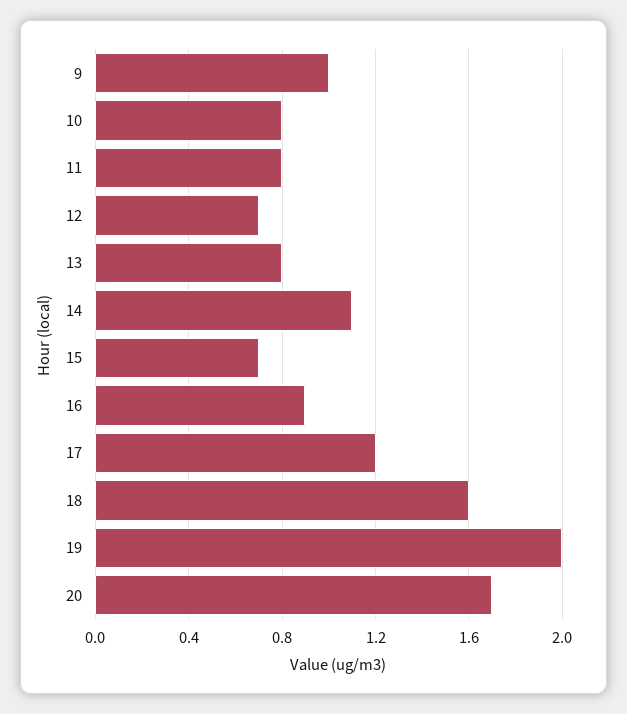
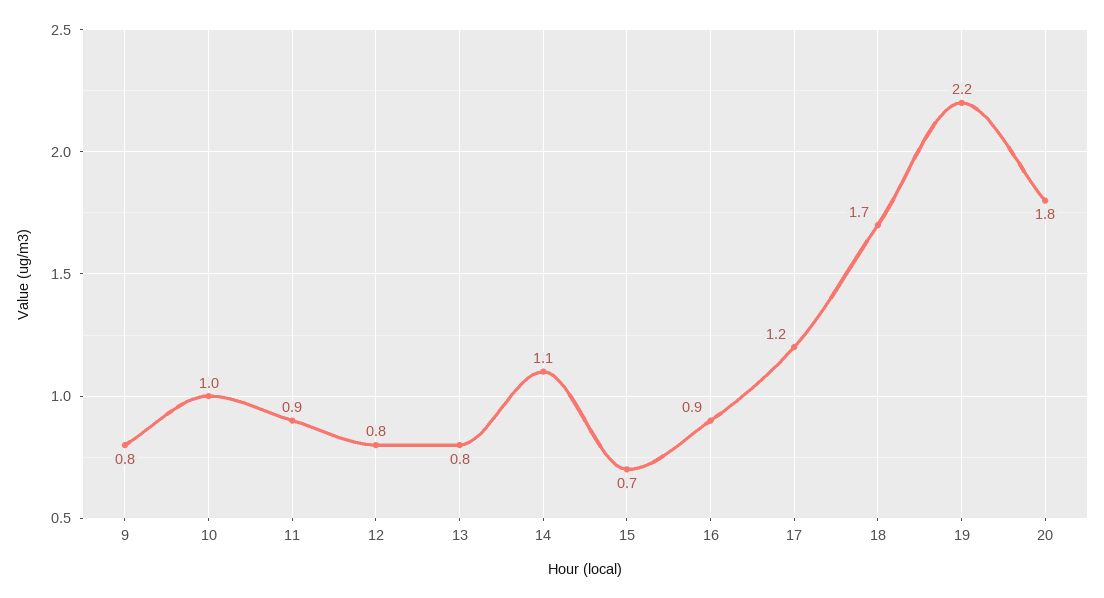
  {
-   "9": 1,
+   "9": 0.8,
-   "10": 0.8,
+   "10": 1,
-   "11": 0.8,
+   "11": 0.9,
-   "12": 0.7,
+   "12": 0.8,
    "13": 0.8,
    "14": 1.1,
    "15": 0.7,
    "16": 0.9,
    "17": 1.2,
-   "18": 1.6,
+   "18": 1.7,
-   "19": 2,
+   "19": 2.2,
-   "20": 1.7
+   "20": 1.8
  }

